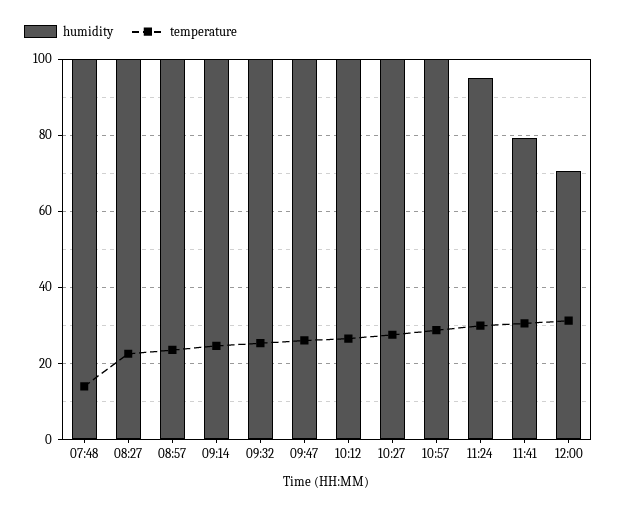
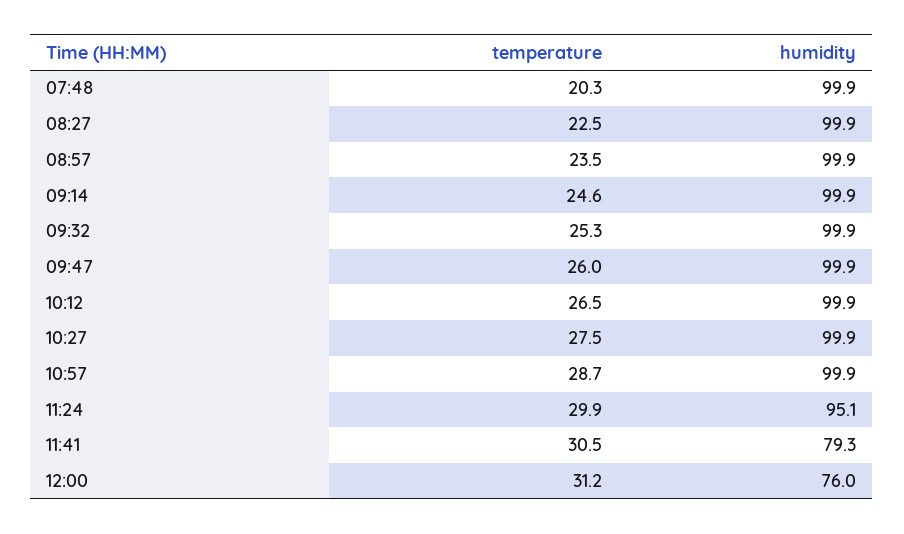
  {
    "humidity": {
      "07:48": 99.9,
      "08:27": 99.9,
      "08:57": 99.9,
      "09:14": 99.9,
      "09:32": 99.9,
      "09:47": 99.9,
      "10:12": 99.9,
      "10:27": 99.9,
      "10:57": 99.9,
      "11:24": 95.1,
      "11:41": 79.3,
-     "12:00": 70
+     "12:00": 76
    },
    "temperature": {
-     "07:48": 14,
+     "07:48": 20.3,
      "08:27": 22.5,
      "08:57": 23.5,
      "09:14": 24.6,
      "09:32": 25.3,
      "09:47": 26,
      "10:12": 26.5,
      "10:27": 27.5,
      "10:57": 28.7,
      "11:24": 29.9,
      "11:41": 30.5,
      "12:00": 31.2
    }
  }

